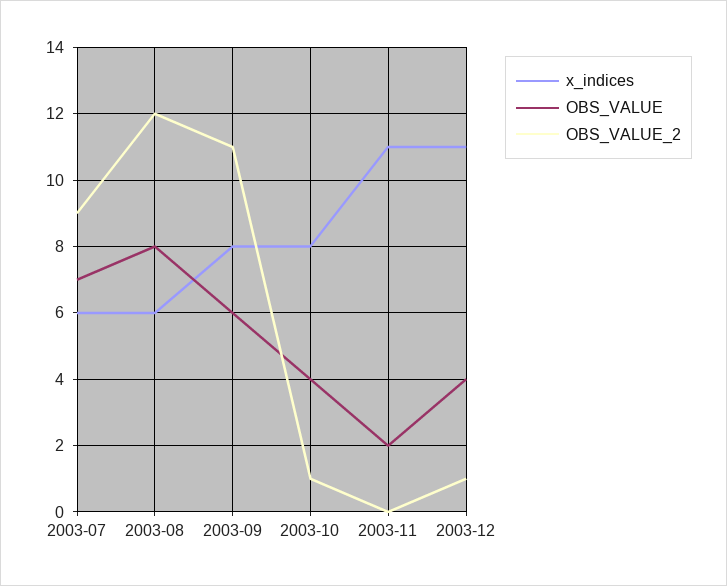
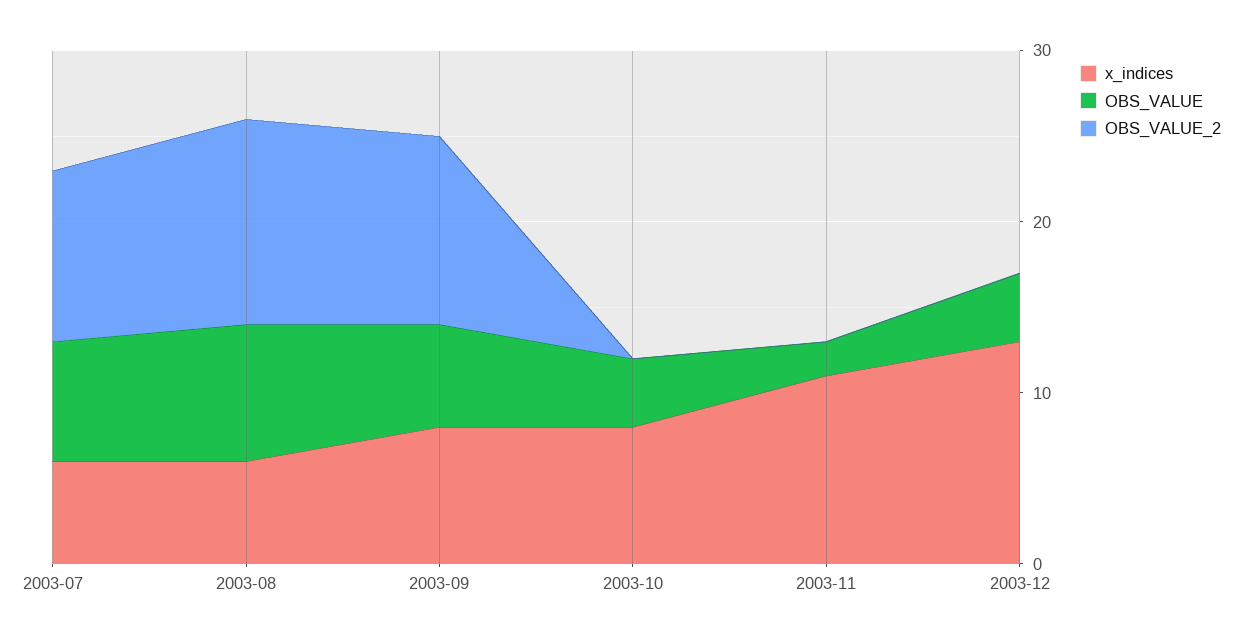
  {
    "x_indices": {
      "2003-07": 6,
      "2003-08": 6,
      "2003-09": 8,
      "2003-10": 8,
      "2003-11": 11,
-     "2003-12": 11
+     "2003-12": 13
    },
    "OBS_VALUE": {
      "2003-07": 7,
      "2003-08": 8,
      "2003-09": 6,
      "2003-10": 4,
      "2003-11": 2,
      "2003-12": 4
    },
    "OBS_VALUE_2": {
-     "2003-07": 9,
+     "2003-07": 10,
      "2003-08": 12,
      "2003-09": 11,
-     "2003-10": 1,
+     "2003-10": 0,
      "2003-11": 0,
-     "2003-12": 1
+     "2003-12": 0
    }
  }

